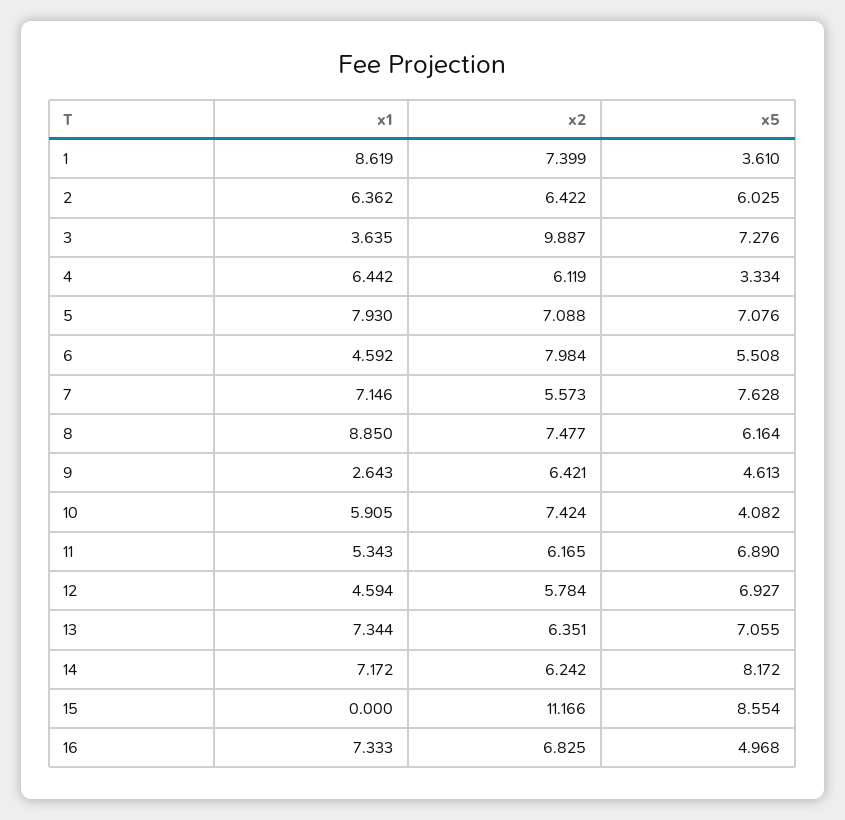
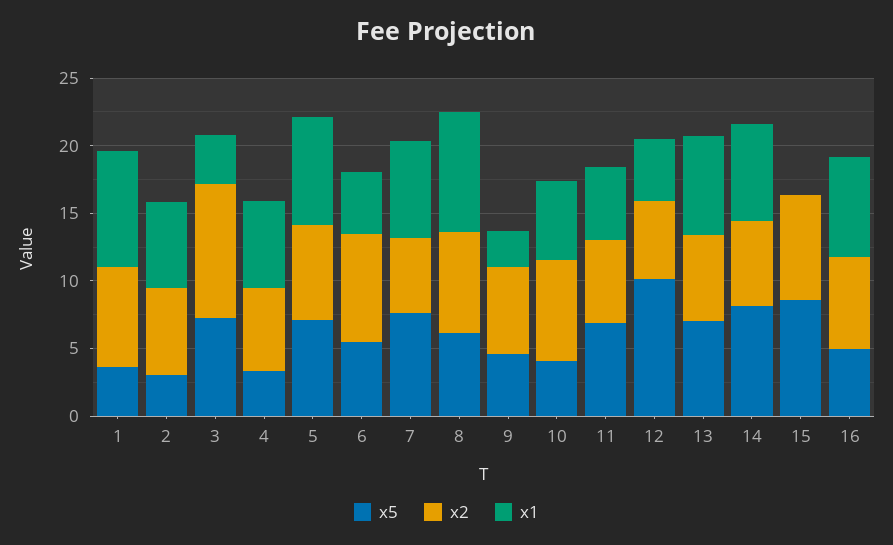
  {
    "x1": {
      "1": 8.619,
      "2": 6.362,
      "3": 3.635,
      "4": 6.442,
      "5": 7.93,
      "6": 4.592,
      "7": 7.146,
      "8": 8.85,
      "9": 2.643,
      "10": 5.905,
      "11": 5.343,
      "12": 4.594,
      "13": 7.344,
      "14": 7.172,
      "15": 0,
      "16": 7.333
    },
    "x2": {
      "1": 7.399,
      "2": 6.422,
      "3": 9.887,
      "4": 6.119,
      "5": 7.088,
      "6": 7.984,
      "7": 5.573,
      "8": 7.477,
      "9": 6.421,
      "10": 7.424,
      "11": 6.165,
      "12": 5.784,
      "13": 6.351,
      "14": 6.242,
-     "15": 11.166,
+     "15": 8,
      "16": 6.825
    },
    "x5": {
      "1": 3.61,
-     "2": 6.025,
+     "2": 3,
      "3": 7.276,
      "4": 3.334,
      "5": 7.076,
      "6": 5.508,
      "7": 7.628,
      "8": 6.164,
      "9": 4.613,
      "10": 4.082,
      "11": 6.89,
-     "12": 6.927,
+     "12": 10,
      "13": 7.055,
      "14": 8.172,
      "15": 8.554,
      "16": 4.968
    }
  }

